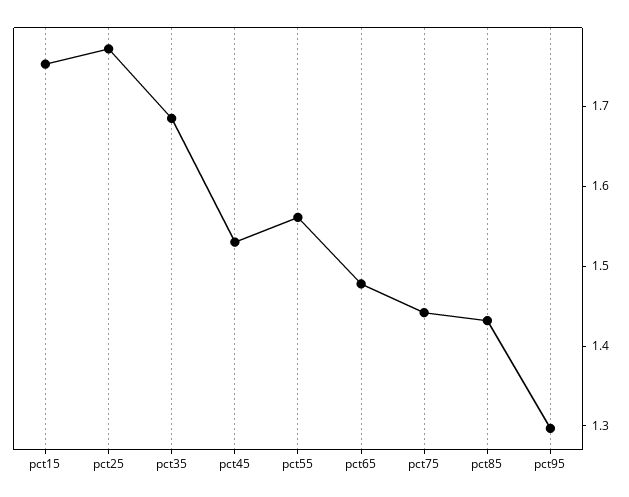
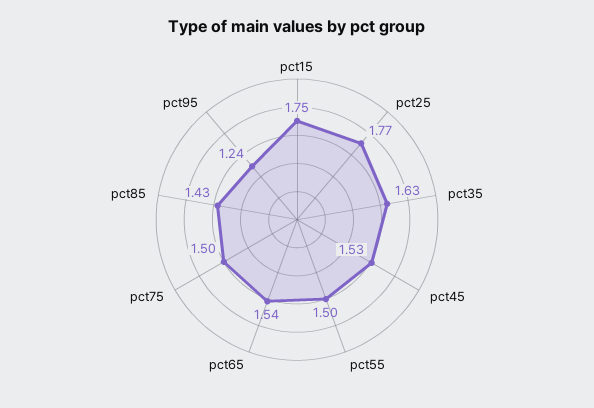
  {
    "pct15": 1.75,
    "pct25": 1.77,
-   "pct35": 1.68,
+   "pct35": 1.63,
    "pct45": 1.53,
-   "pct55": 1.56,
+   "pct55": 1.5,
-   "pct65": 1.48,
+   "pct65": 1.54,
-   "pct75": 1.44,
+   "pct75": 1.5,
    "pct85": 1.43,
-   "pct95": 1.3
+   "pct95": 1.24
  }

